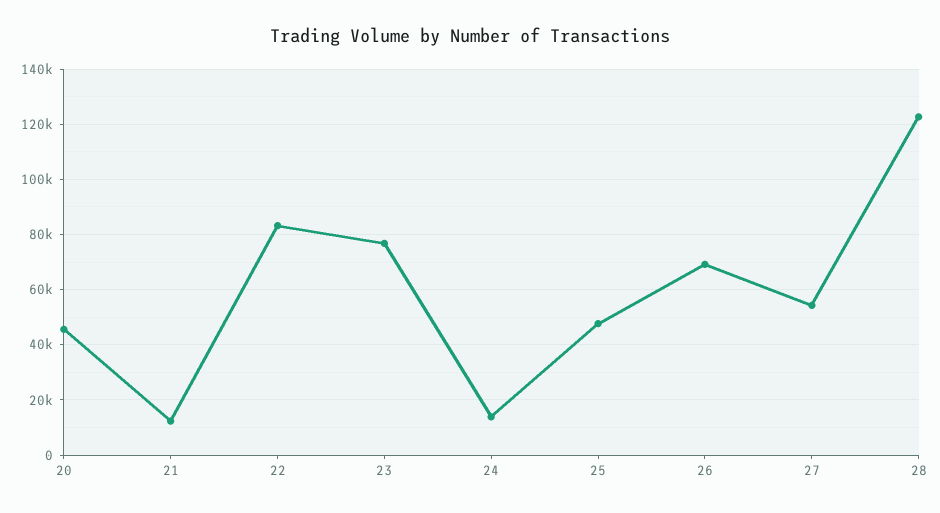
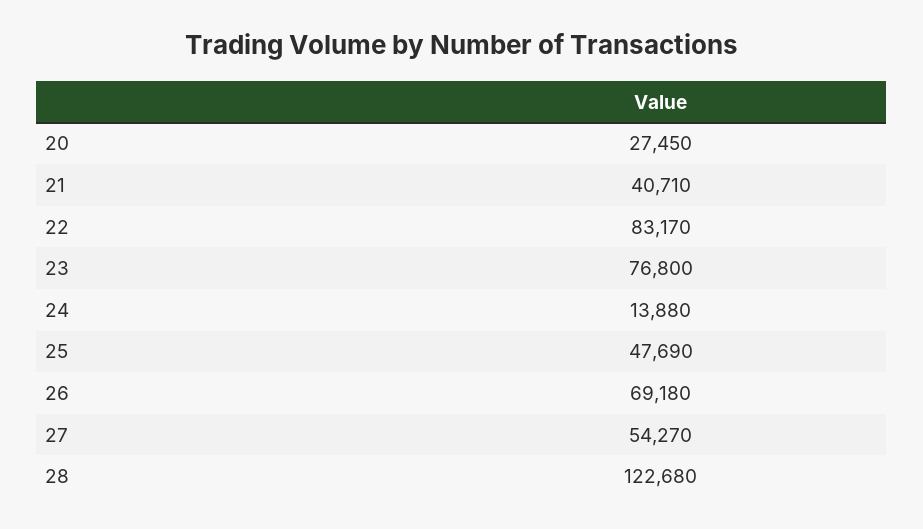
  {
-   "20": 45000,
+   "20": 27450,
-   "21": 12500,
+   "21": 40710,
    "22": 83170,
    "23": 76800,
    "24": 13880,
    "25": 47690,
    "26": 69180,
    "27": 54270,
    "28": 122680
  }

